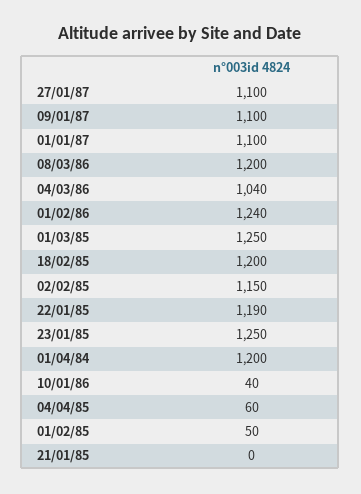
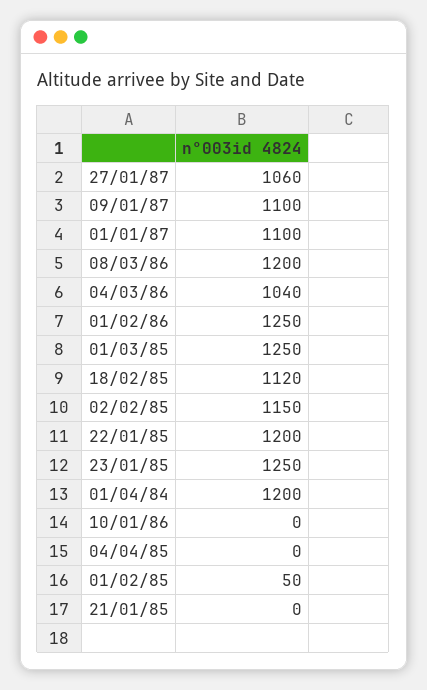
  {
-   "27/01/87": 1100,
+   "27/01/87": 1060,
    "09/01/87": 1100,
    "01/01/87": 1100,
    "08/03/86": 1200,
    "04/03/86": 1040,
-   "01/02/86": 1240,
+   "01/02/86": 1250,
    "01/03/85": 1250,
-   "18/02/85": 1200,
+   "18/02/85": 1120,
    "02/02/85": 1150,
-   "22/01/85": 1190,
+   "22/01/85": 1200,
    "23/01/85": 1250,
    "01/04/84": 1200,
-   "10/01/86": 40,
+   "10/01/86": 0,
-   "04/04/85": 60,
+   "04/04/85": 0,
    "01/02/85": 50,
    "21/01/85": 0
  }

